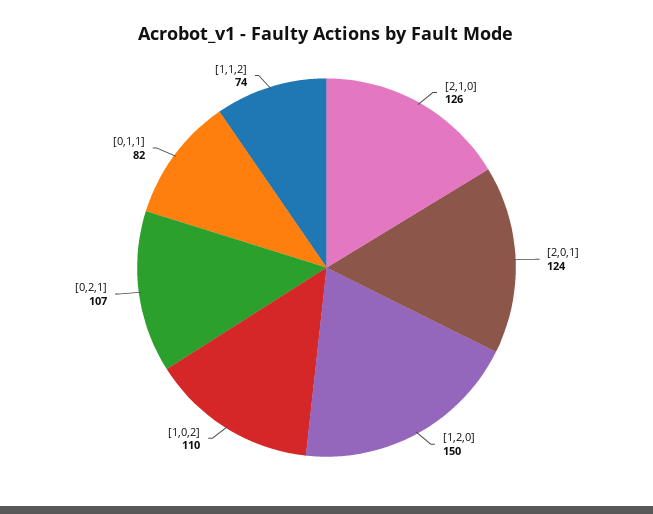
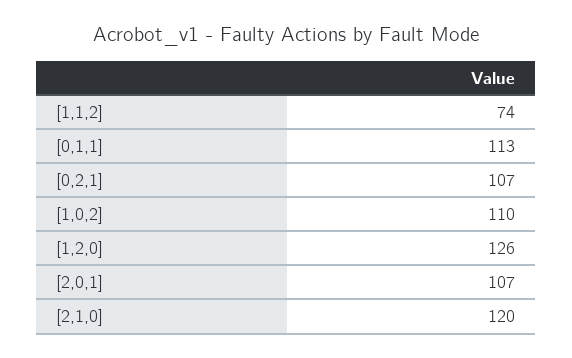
  {
-   "[2,1,0]": 126,
+   "[2,1,0]": 120,
-   "[2,0,1]": 124,
+   "[2,0,1]": 107,
-   "[1,2,0]": 150,
+   "[1,2,0]": 126,
    "[1,0,2]": 110,
    "[0,2,1]": 107,
-   "[0,1,1]": 82,
+   "[0,1,1]": 113,
    "[1,1,2]": 74
  }

